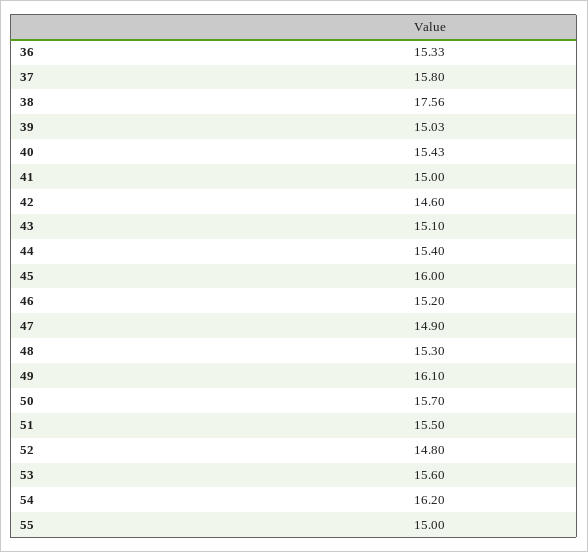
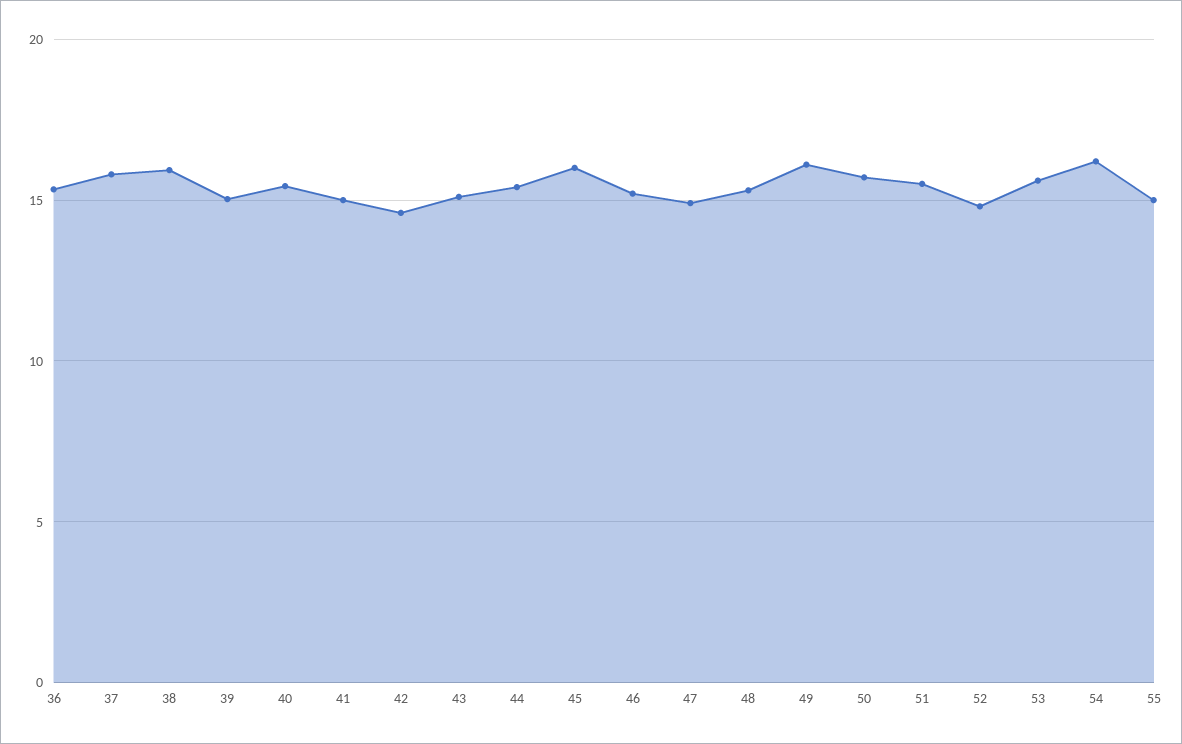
  {
    "36": 15.33,
    "37": 15.8,
-   "38": 17.56,
+   "38": 16,
    "39": 15.03,
    "40": 15.43,
    "41": 15,
    "42": 14.6,
    "43": 15.1,
    "44": 15.4,
    "45": 16,
    "46": 15.2,
    "47": 14.9,
    "48": 15.3,
    "49": 16.1,
    "50": 15.7,
    "51": 15.5,
    "52": 14.8,
    "53": 15.6,
    "54": 16.2,
    "55": 15
  }

